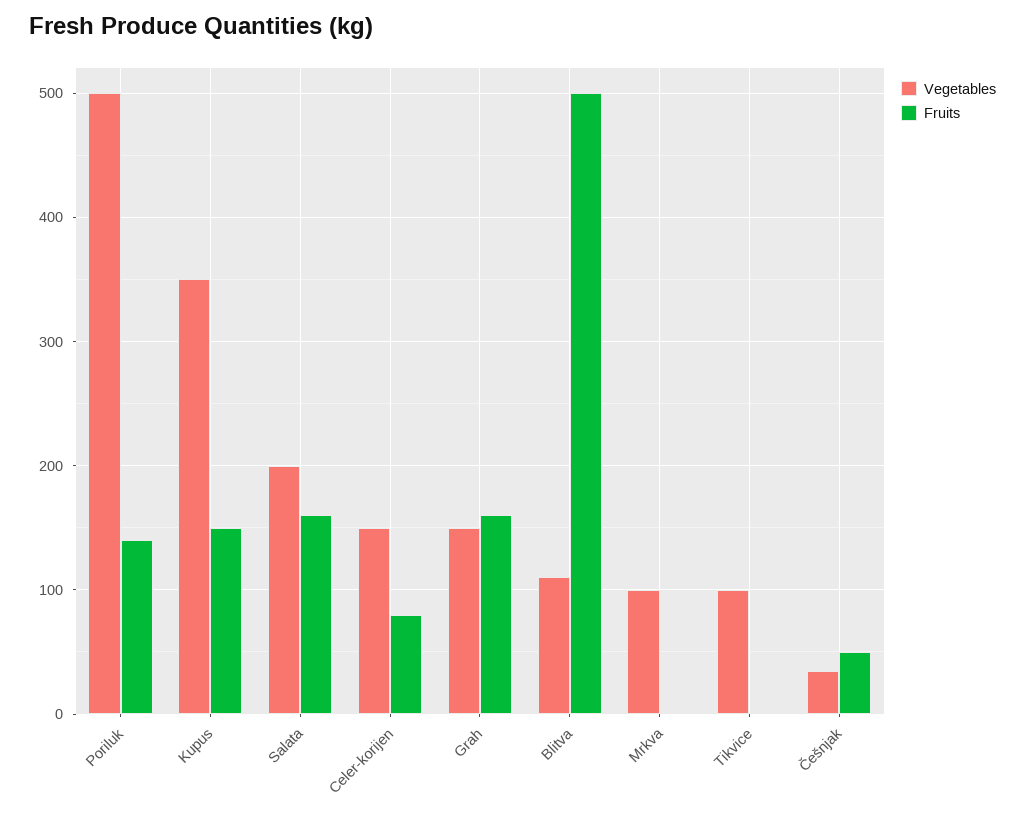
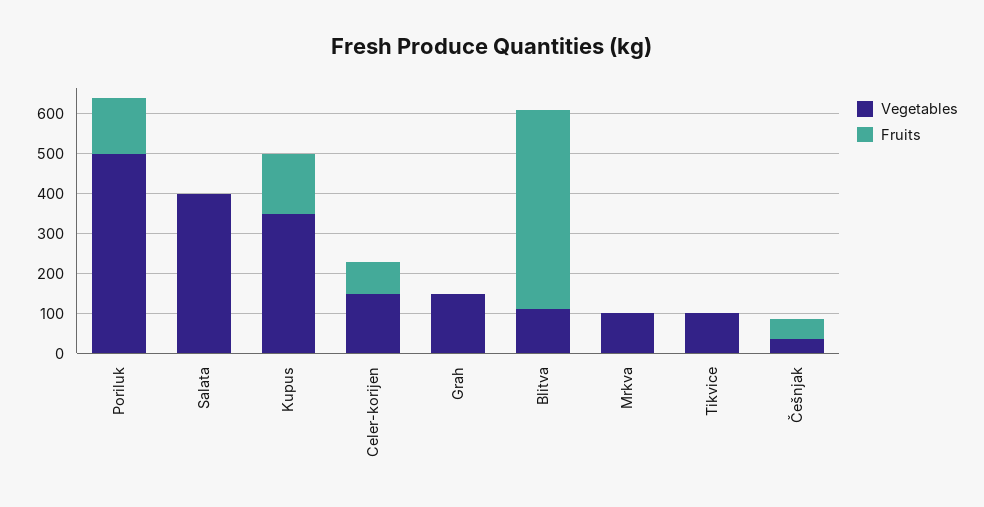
  {
    "Vegetables": {
      "Poriluk": 500,
      "Kupus": 350,
-     "Salata": 200,
+     "Salata": 400,
      "Celer-korijen": 150,
      "Grah": 150,
      "Blitva": 110,
      "Mrkva": 100,
      "Tikvice": 100,
      "Češnjak": 40
    },
    "Fruits": {
      "Poriluk": 140,
      "Kupus": 150,
-     "Salata": 160,
+     "Salata": 0,
      "Celer-korijen": 80,
-     "Grah": 160,
+     "Grah": 0,
      "Blitva": 500,
      "Mrkva": 0,
      "Tikvice": 0,
      "Češnjak": 50
    }
  }

